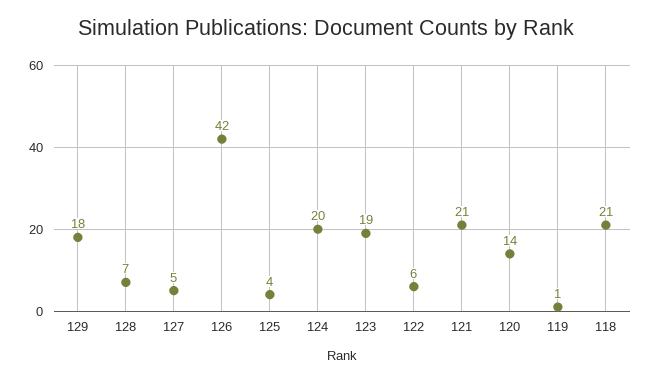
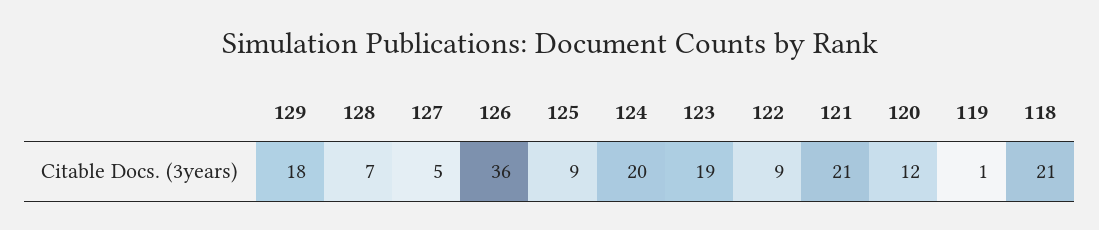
  {
    "129": 18,
    "128": 7,
    "127": 5,
-   "126": 42,
+   "126": 36,
-   "125": 4,
+   "125": 9,
    "124": 20,
    "123": 19,
-   "122": 6,
+   "122": 9,
    "121": 21,
-   "120": 14,
+   "120": 12,
    "119": 1,
    "118": 21
  }

